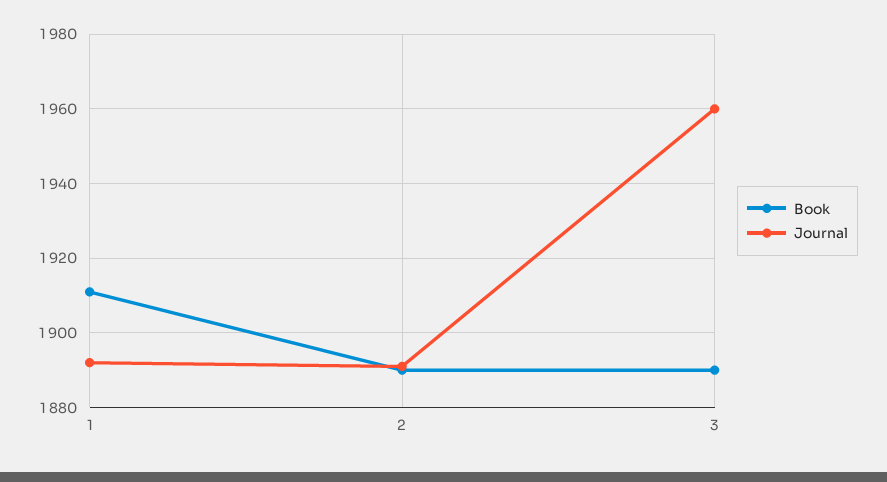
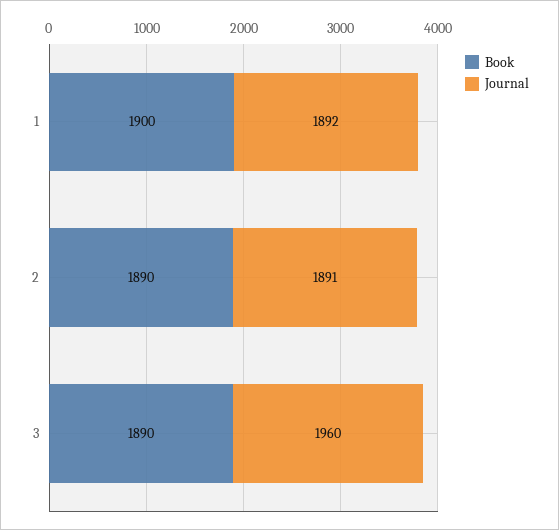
  {
    "Book": {
-     "1": 1910,
+     "1": 1900,
      "2": 1890,
      "3": 1890
    },
    "Journal": {
      "1": 1892,
      "2": 1891,
      "3": 1960
    }
  }

